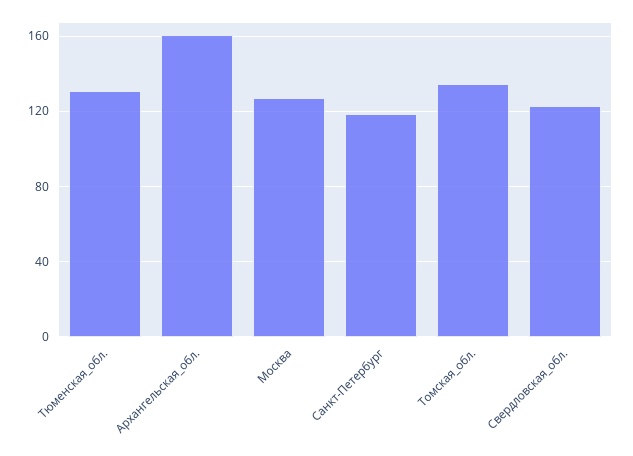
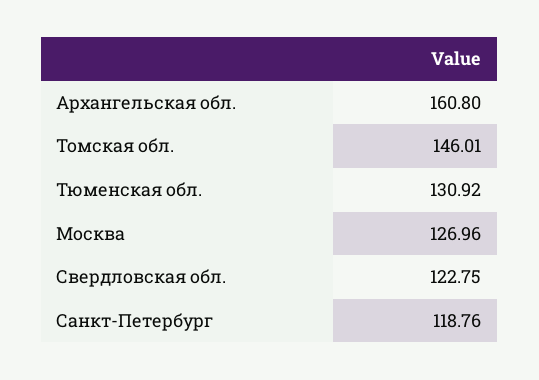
  {
    "Тюменская_обл.": 130.92,
    "Архангельская_обл.": 160.8,
    "Москва": 126.96,
    "Санкт-Петербург": 118.76,
-   "Томская_обл.": 135,
+   "Томская_обл.": 146.01,
    "Свердловская_обл.": 122.75
  }

